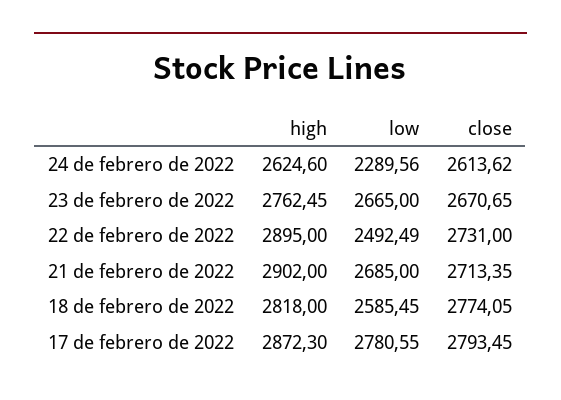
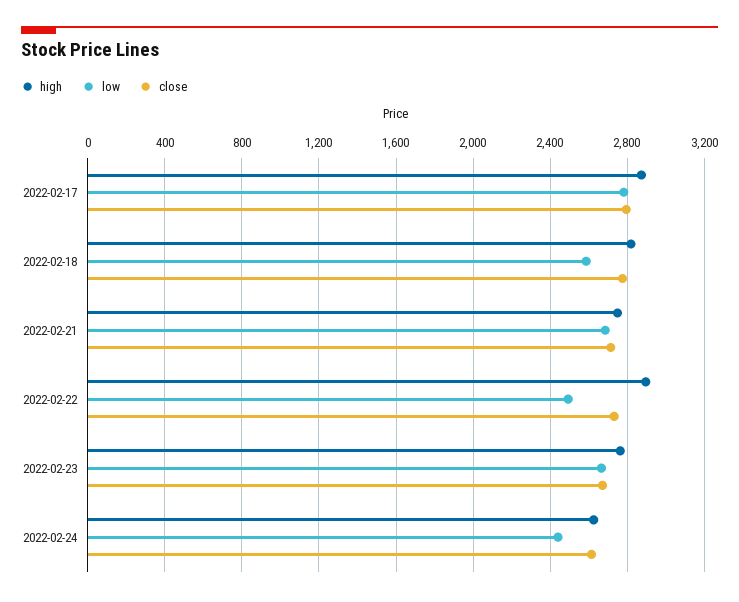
  {
    "high": {
      "24 de febrero de 2022": 2624.6,
      "23 de febrero de 2022": 2762.45,
      "22 de febrero de 2022": 2895,
-     "21 de febrero de 2022": 2902,
+     "21 de febrero de 2022": 2750,
      "18 de febrero de 2022": 2818,
      "17 de febrero de 2022": 2872.3
    },
    "low": {
-     "24 de febrero de 2022": 2289.56,
+     "24 de febrero de 2022": 2450,
      "23 de febrero de 2022": 2665,
      "22 de febrero de 2022": 2492.49,
      "21 de febrero de 2022": 2685,
      "18 de febrero de 2022": 2585.45,
      "17 de febrero de 2022": 2780.55
    },
    "close": {
      "24 de febrero de 2022": 2613.62,
      "23 de febrero de 2022": 2670.65,
      "22 de febrero de 2022": 2731,
      "21 de febrero de 2022": 2713.35,
      "18 de febrero de 2022": 2774.05,
      "17 de febrero de 2022": 2793.45
    }
  }

